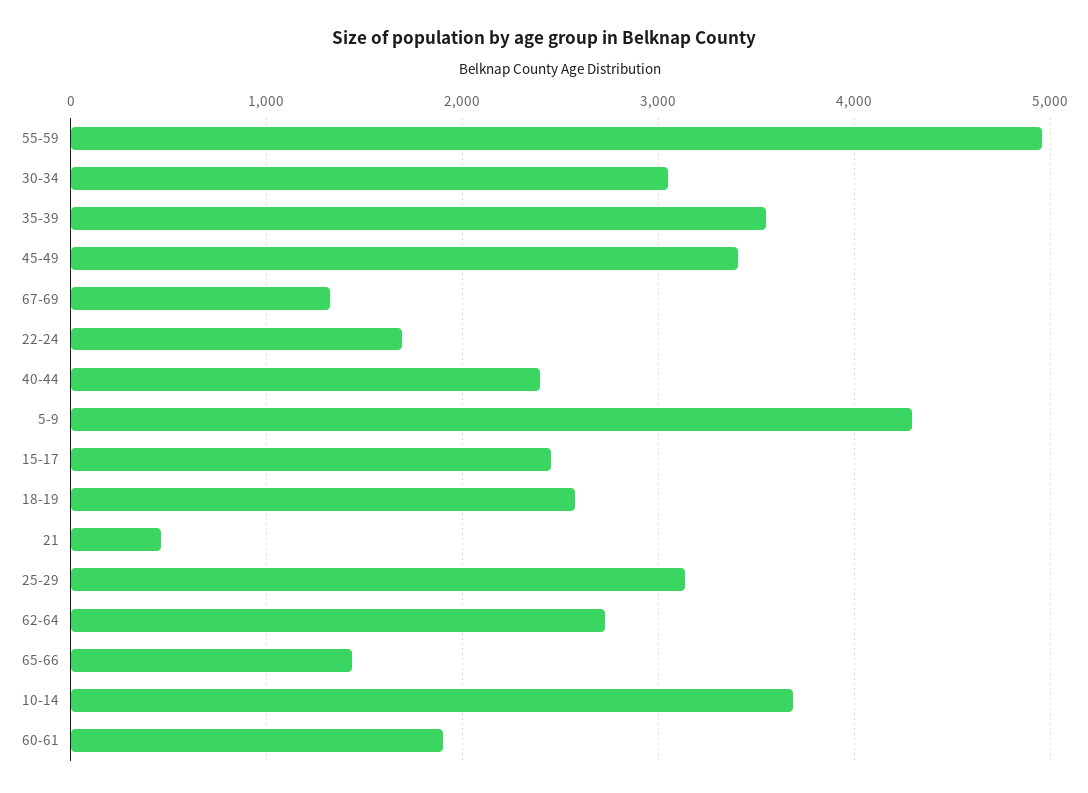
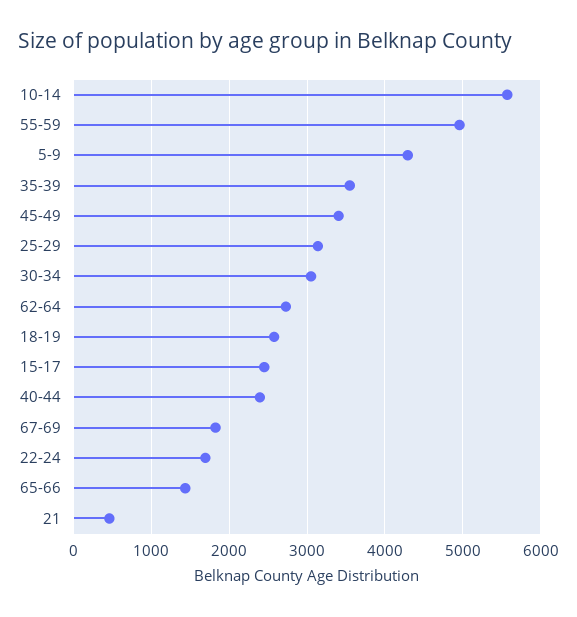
  {
    "55-59": 5000,
    "30-34": 3100,
    "35-39": 3500,
    "45-49": 3400,
-   "67-69": 1300,
+   "67-69": 1800,
    "22-24": 1700,
    "40-44": 2400,
    "5-9": 4300,
    "15-17": 2500,
    "18-19": 2600,
    "21": 500,
    "25-29": 3100,
    "62-64": 2700,
    "65-66": 1400,
-   "10-14": 3700,
+   "10-14": 5600
-   "60-61": 1900
  }

